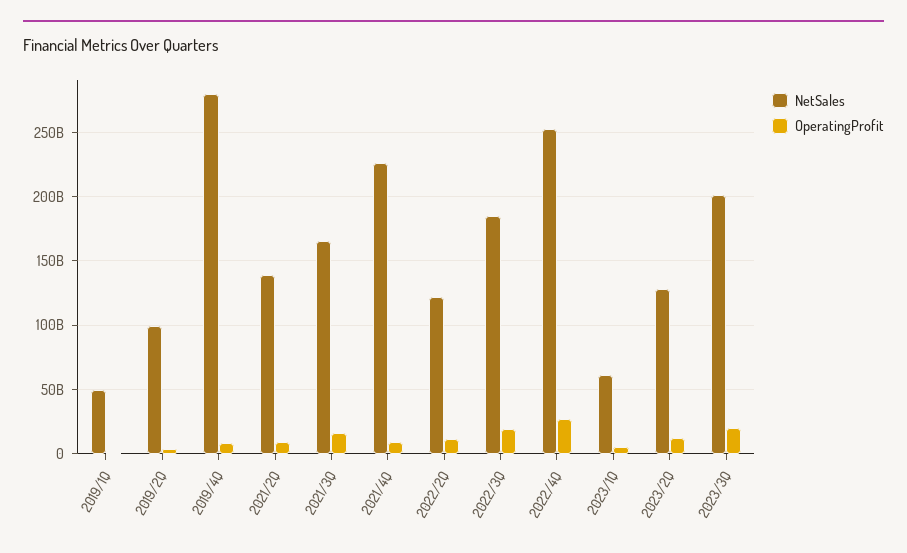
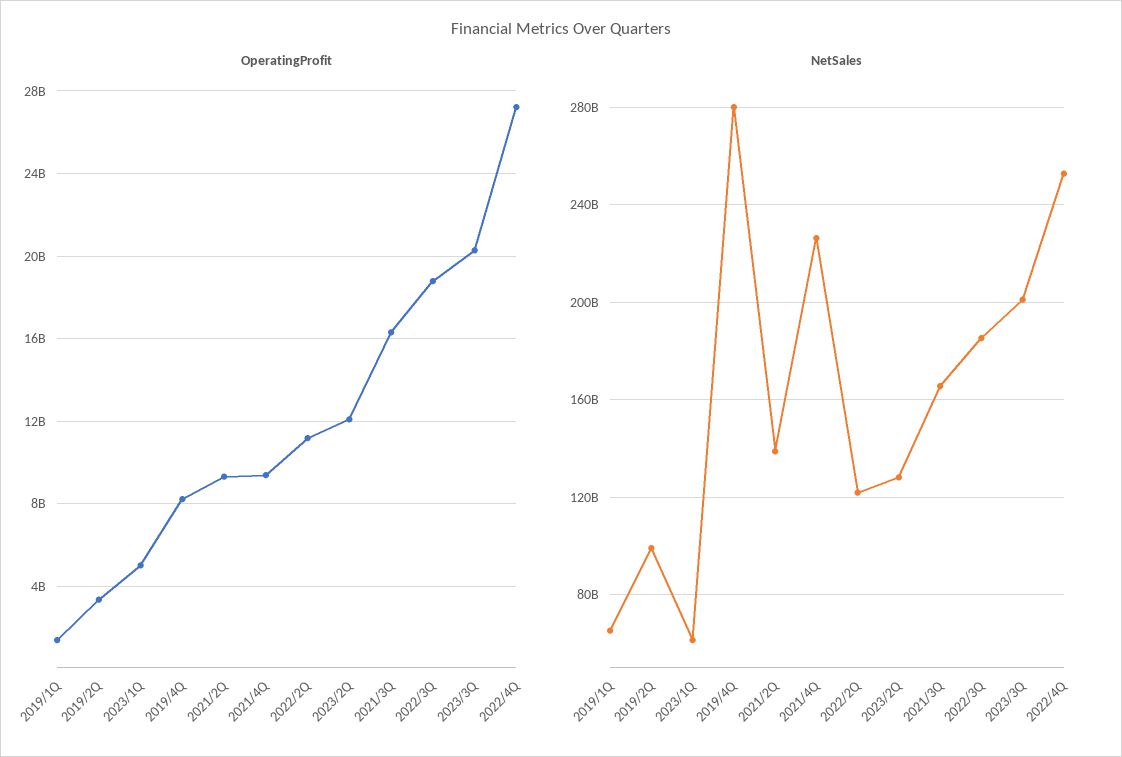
  {
    "NetSales": {
-     "2019/1Q": 50000000000,
+     "2019/1Q": 65000000000,
      "2019/2Q": 100000000000,
      "2019/4Q": 280000000000,
      "2021/2Q": 140000000000,
      "2021/3Q": 165000000000,
      "2021/4Q": 225000000000,
      "2022/2Q": 120000000000,
      "2022/3Q": 185000000000,
      "2022/4Q": 255000000000,
      "2023/1Q": 60000000000,
      "2023/2Q": 130000000000,
      "2023/3Q": 200000000000
    },
    "OperatingProfit": {
      "2019/1Q": 1500000000,
      "2019/2Q": 3500000000,
      "2019/4Q": 8000000000,
      "2021/2Q": 9500000000,
      "2021/3Q": 16500000000,
      "2021/4Q": 9500000000,
      "2022/2Q": 11000000000,
      "2022/3Q": 19000000000,
      "2022/4Q": 27000000000,
      "2023/1Q": 5000000000,
      "2023/2Q": 12000000000,
      "2023/3Q": 20500000000
    }
  }

